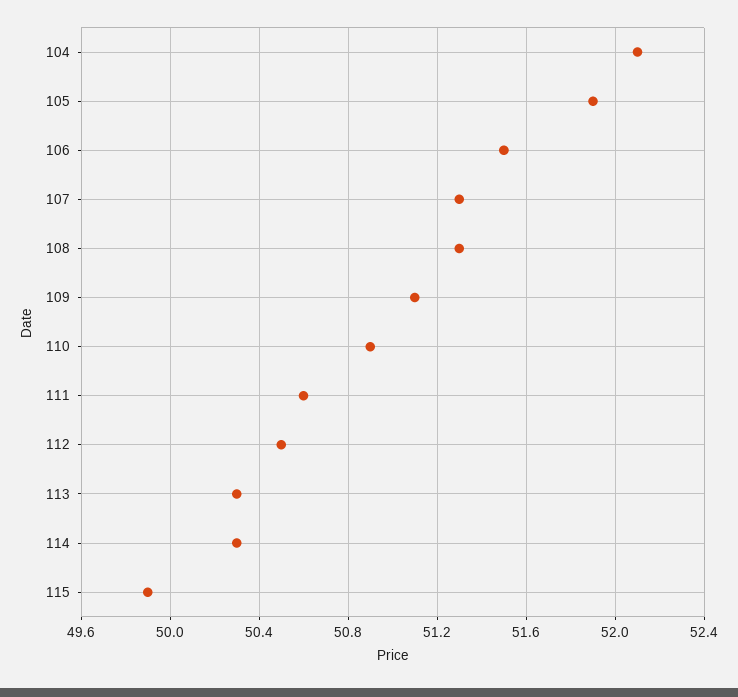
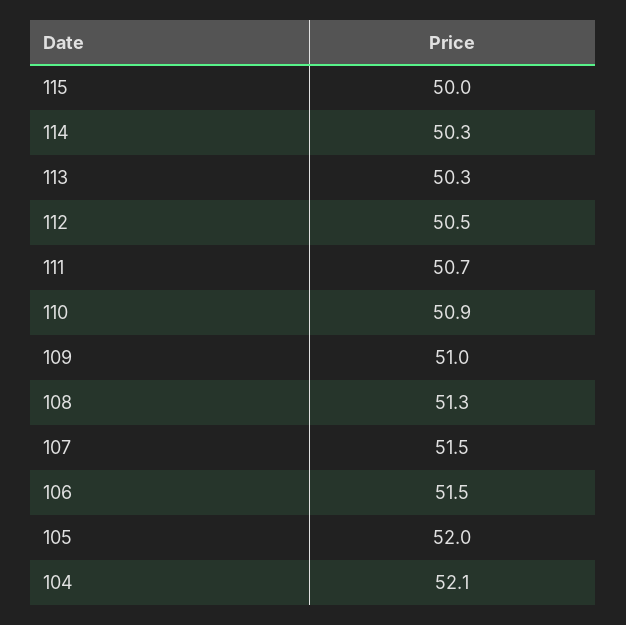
  {
    "104": 52.1,
-   "105": 51.9,
+   "105": 52,
    "106": 51.5,
-   "107": 51.3,
+   "107": 51.5,
    "108": 51.3,
-   "109": 51.1,
+   "109": 51,
    "110": 50.9,
-   "111": 50.6,
+   "111": 50.7,
    "112": 50.5,
    "113": 50.3,
    "114": 50.3,
-   "115": 49.9
+   "115": 50
  }

